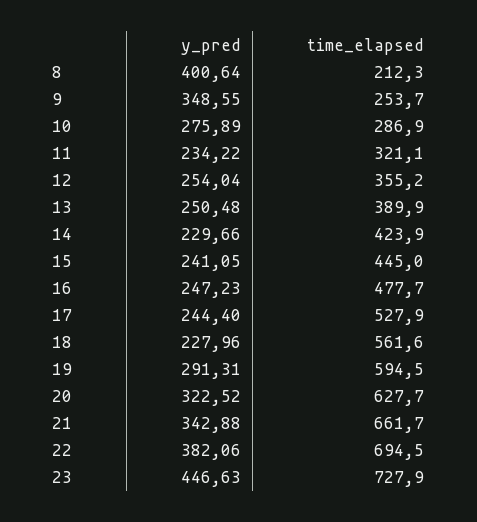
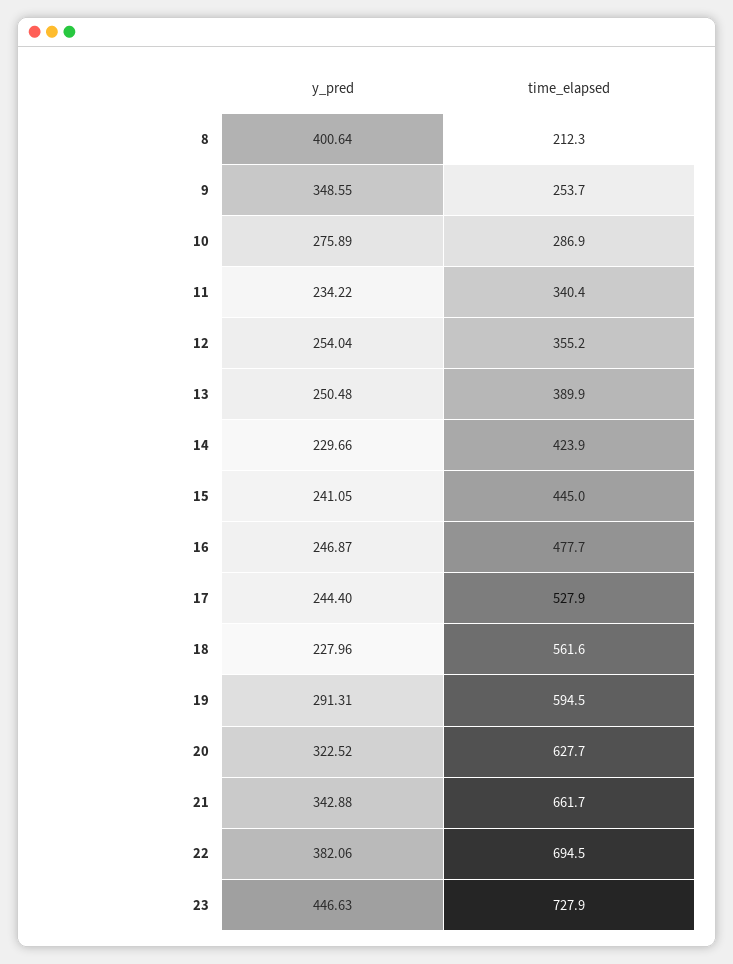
  {
    "y_pred": {
      "8": 400.64,
      "9": 348.55,
      "10": 275.89,
      "11": 234.22,
      "12": 254.04,
      "13": 250.48,
      "14": 229.66,
      "15": 241.05,
-     "16": 247.23,
+     "16": 246.87,
      "17": 244.4,
      "18": 227.96,
      "19": 291.31,
      "20": 322.52,
      "21": 342.88,
      "22": 382.06,
      "23": 446.63
    },
    "time_elapsed": {
      "8": 212.3,
      "9": 253.7,
      "10": 286.9,
-     "11": 321.1,
+     "11": 340.4,
      "12": 355.2,
      "13": 389.9,
      "14": 423.9,
      "15": 445,
      "16": 477.7,
      "17": 527.9,
      "18": 561.6,
      "19": 594.5,
      "20": 627.7,
      "21": 661.7,
      "22": 694.5,
      "23": 727.9
    }
  }

